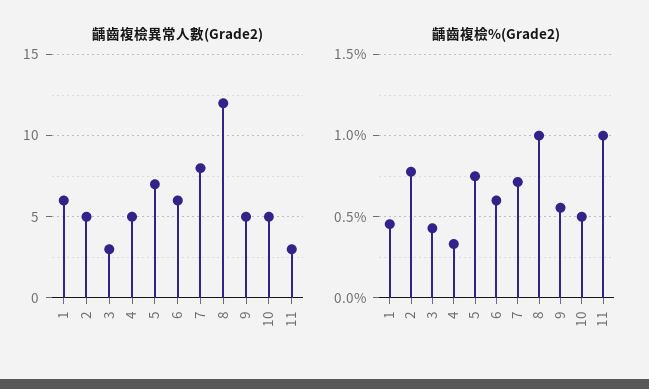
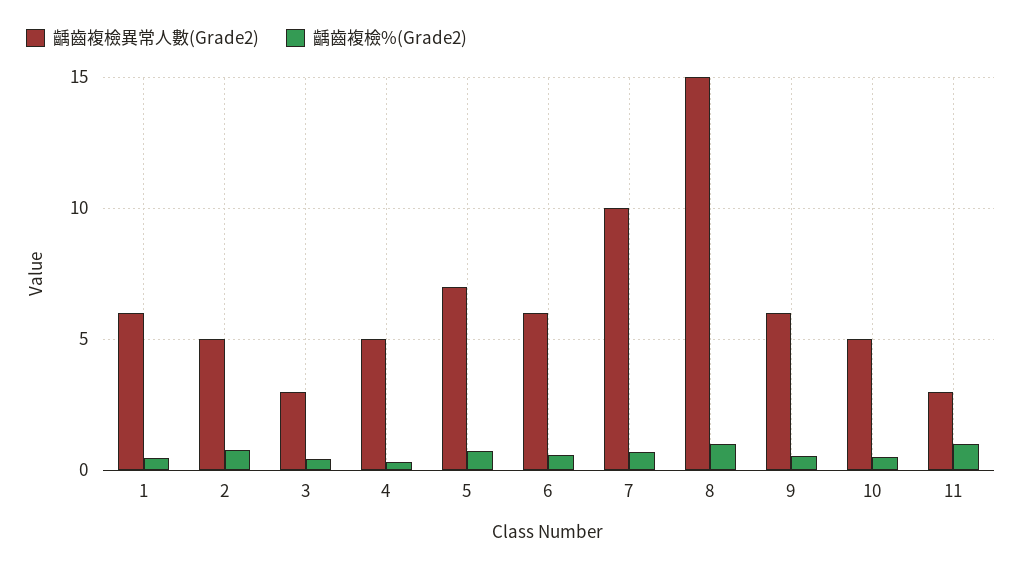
  {
    "齲齒複檢異常人數(Grade2)": {
      "1": 6,
      "2": 5,
      "3": 3,
      "4": 5,
      "5": 7,
      "6": 6,
-     "7": 8,
+     "7": 10,
-     "8": 12,
+     "8": 15,
-     "9": 5,
+     "9": 6,
      "10": 5,
      "11": 3
    },
    "齲齒複檢%(Grade2)": {
      "1": 0.45,
      "2": 0.8,
      "3": 0.45,
      "4": 0.35,
      "5": 0.75,
      "6": 0.6,
      "7": 0.7,
      "8": 1,
      "9": 0.55,
      "10": 0.5,
      "11": 1
    }
  }

